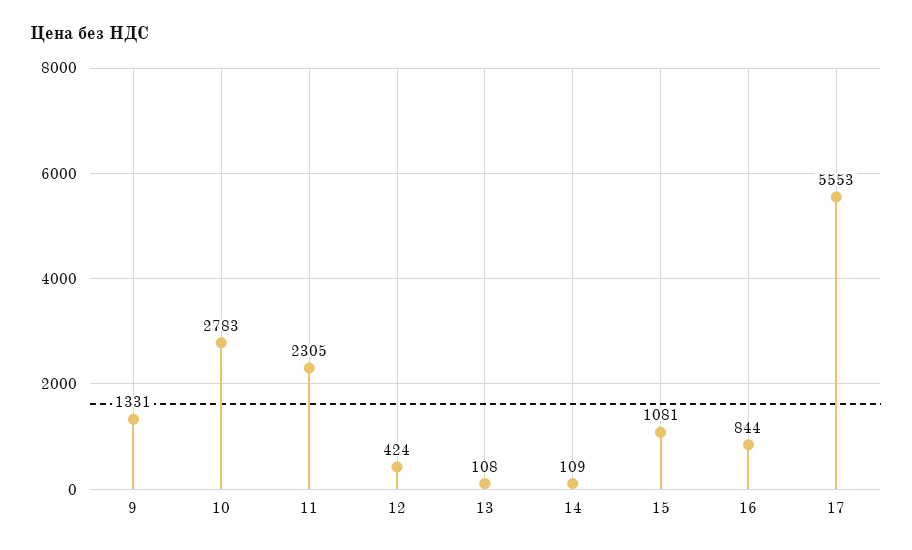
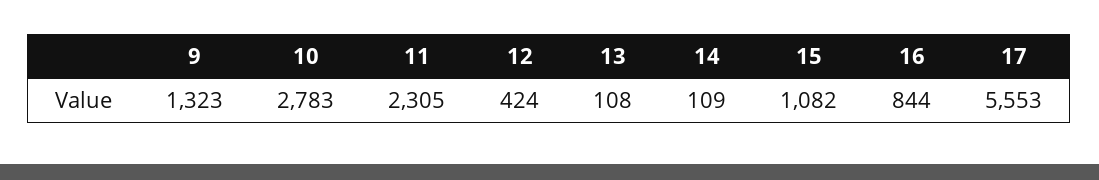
  {
-   "9": 1331,
+   "9": 1323,
    "10": 2783,
    "11": 2305,
    "12": 424,
    "13": 108,
    "14": 109,
-   "15": 1081,
+   "15": 1082,
    "16": 844,
    "17": 5553
  }

